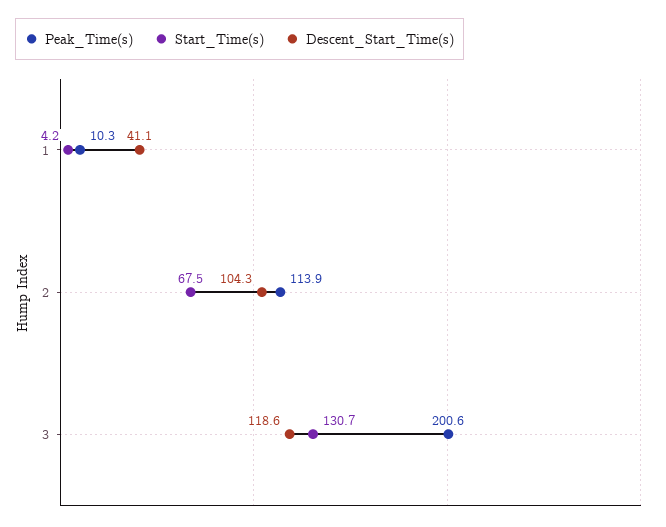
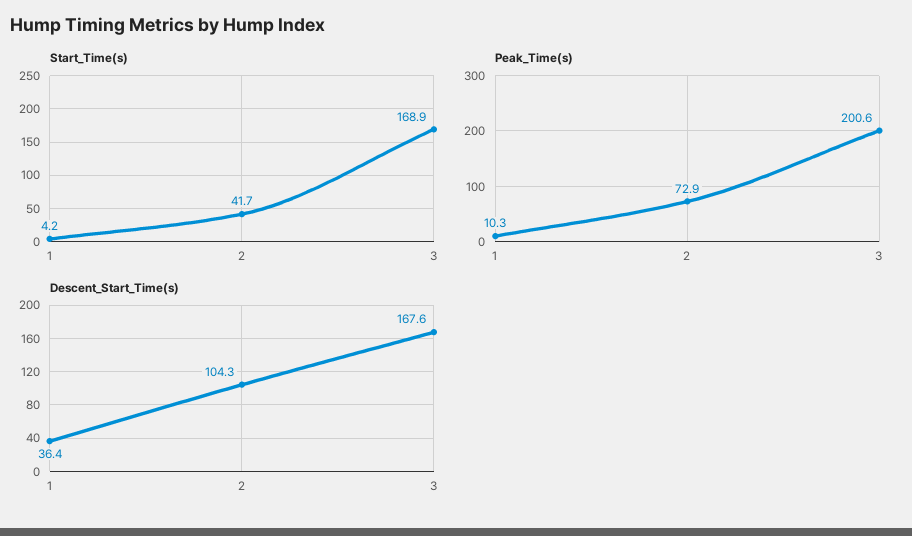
  {
    "Peak_Time(s)": {
      "1": 10.3,
-     "2": 113.9,
+     "2": 72.9,
      "3": 200.6
    },
    "Start_Time(s)": {
      "1": 4.2,
-     "2": 67.5,
+     "2": 41.7,
-     "3": 130.7
+     "3": 168.9
    },
    "Descent_Start_Time(s)": {
-     "1": 41.1,
+     "1": 36.4,
      "2": 104.3,
-     "3": 118.6
+     "3": 167.6
    }
  }

